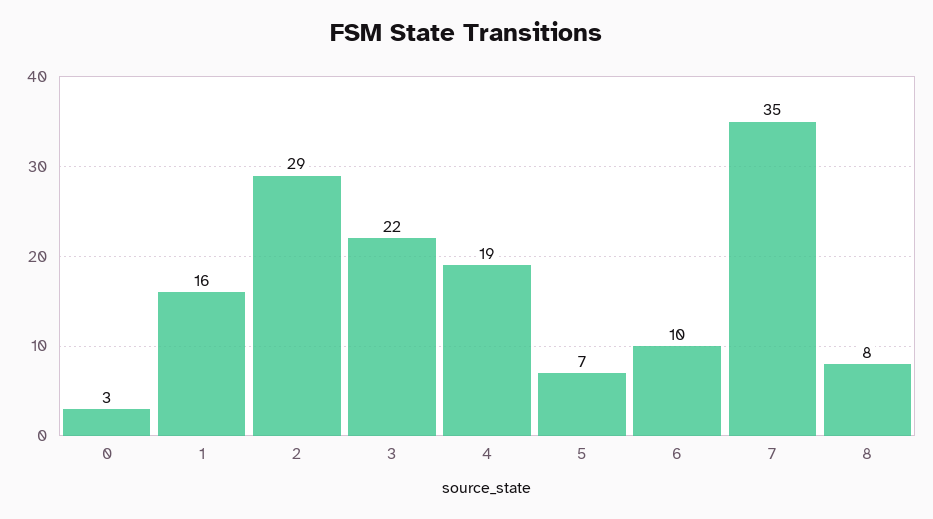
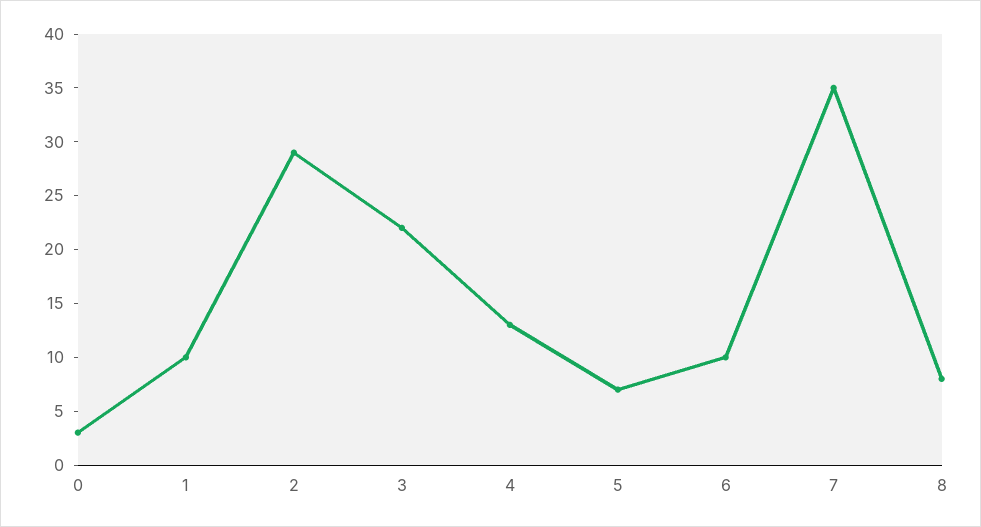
  {
    "0": 3,
-   "1": 16,
+   "1": 10,
    "2": 29,
    "3": 22,
-   "4": 19,
+   "4": 13,
    "5": 7,
    "6": 10,
    "7": 35,
    "8": 8
  }

